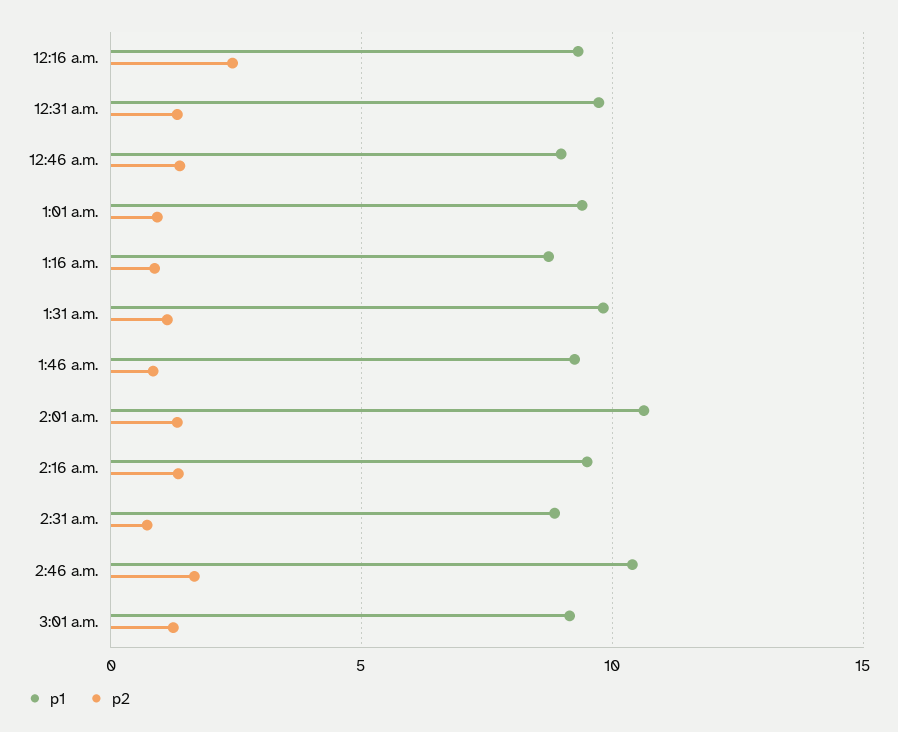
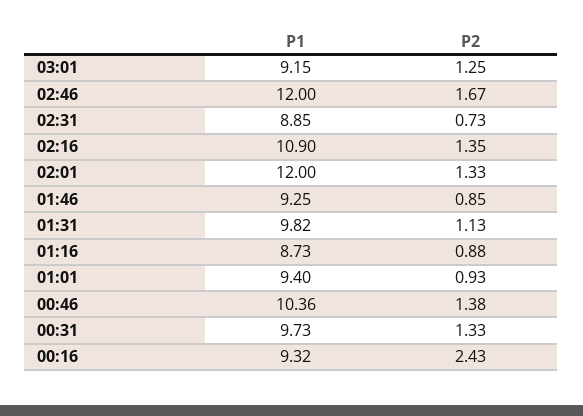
  {
    "p1": {
      "12:16 a.m.": 9.32,
      "12:31 a.m.": 9.73,
-     "12:46 a.m.": 9,
+     "12:46 a.m.": 10.36,
      "1:01 a.m.": 9.4,
      "1:16 a.m.": 8.73,
      "1:31 a.m.": 9.82,
      "1:46 a.m.": 9.25,
-     "2:01 a.m.": 10.5,
+     "2:01 a.m.": 12,
-     "2:16 a.m.": 9.5,
+     "2:16 a.m.": 10.9,
      "2:31 a.m.": 8.85,
-     "2:46 a.m.": 10.5,
+     "2:46 a.m.": 12,
      "3:01 a.m.": 9.15
    },
    "p2": {
      "12:16 a.m.": 2.43,
      "12:31 a.m.": 1.33,
      "12:46 a.m.": 1.38,
      "1:01 a.m.": 0.93,
      "1:16 a.m.": 0.88,
      "1:31 a.m.": 1.13,
      "1:46 a.m.": 0.85,
      "2:01 a.m.": 1.33,
      "2:16 a.m.": 1.35,
      "2:31 a.m.": 0.73,
      "2:46 a.m.": 1.67,
      "3:01 a.m.": 1.25
    }
  }

